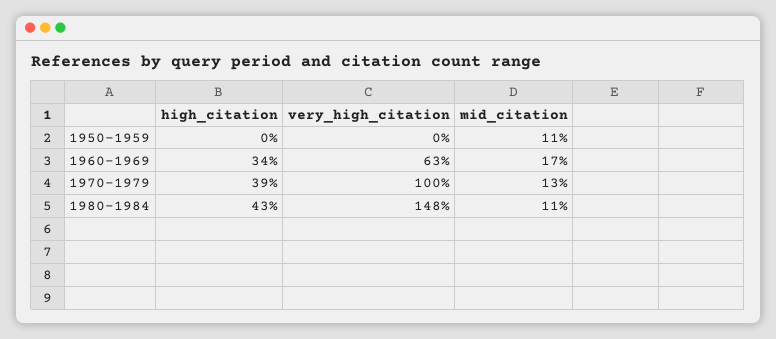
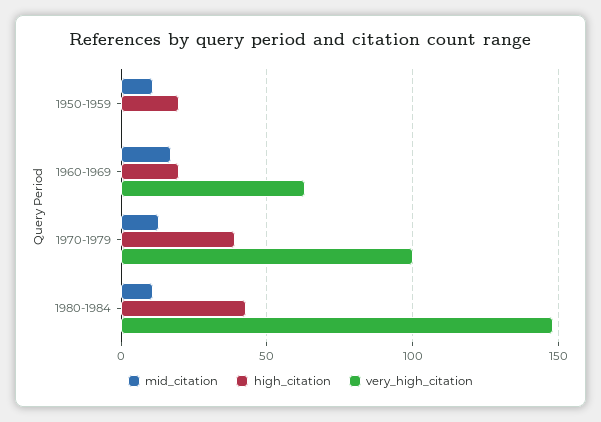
  {
    "high_citation": {
-     "1950-1959": 0,
+     "1950-1959": 20,
-     "1960-1969": 34,
+     "1960-1969": 20,
      "1970-1979": 39,
      "1980-1984": 43
    },
    "very_high_citation": {
      "1950-1959": 0,
      "1960-1969": 63,
      "1970-1979": 100,
      "1980-1984": 148
    },
    "mid_citation": {
      "1950-1959": 11,
      "1960-1969": 17,
      "1970-1979": 13,
      "1980-1984": 11
    }
  }

